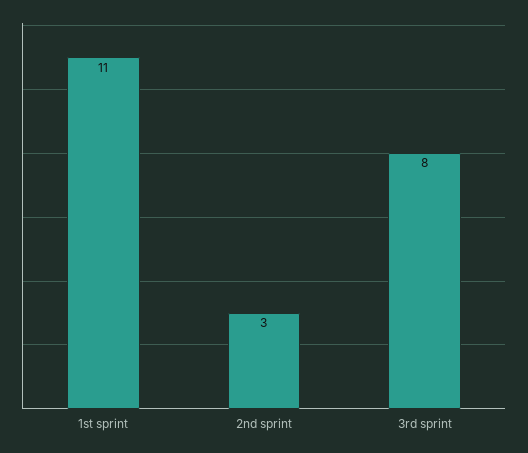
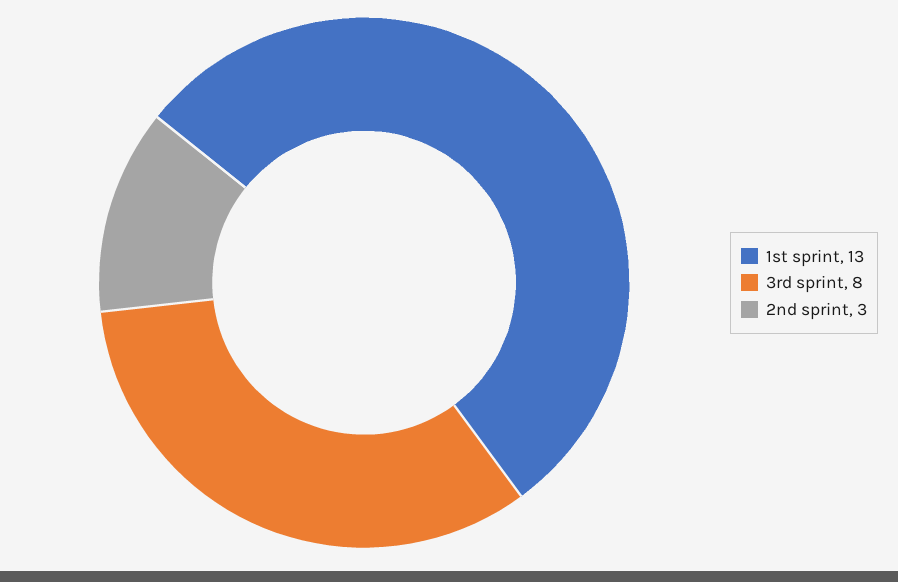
  {
-   "1st sprint": 11,
+   "1st sprint": 13,
    "2nd sprint": 3,
    "3rd sprint": 8
  }

